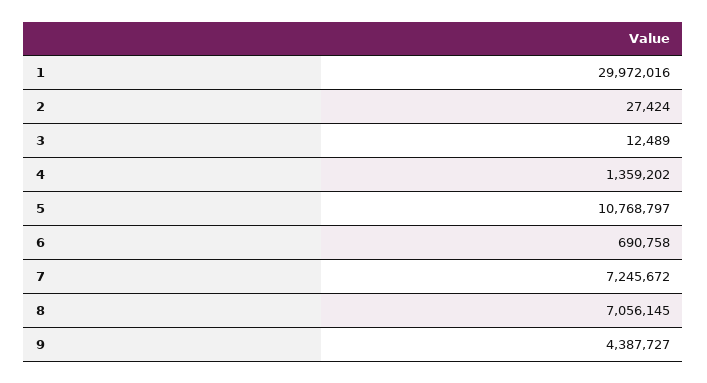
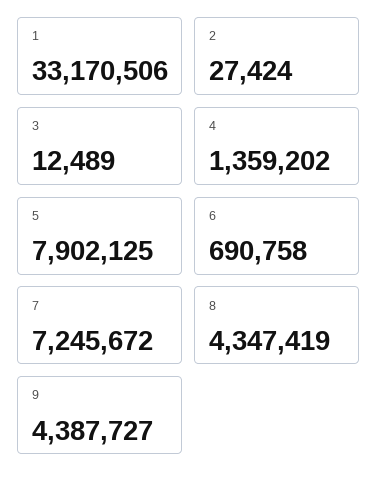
  {
-   "1": 29972016,
+   "1": 33170506,
    "2": 27424,
    "3": 12489,
    "4": 1359202,
-   "5": 10768797,
+   "5": 7902125,
    "6": 690758,
    "7": 7245672,
-   "8": 7056145,
+   "8": 4347419,
    "9": 4387727
  }

